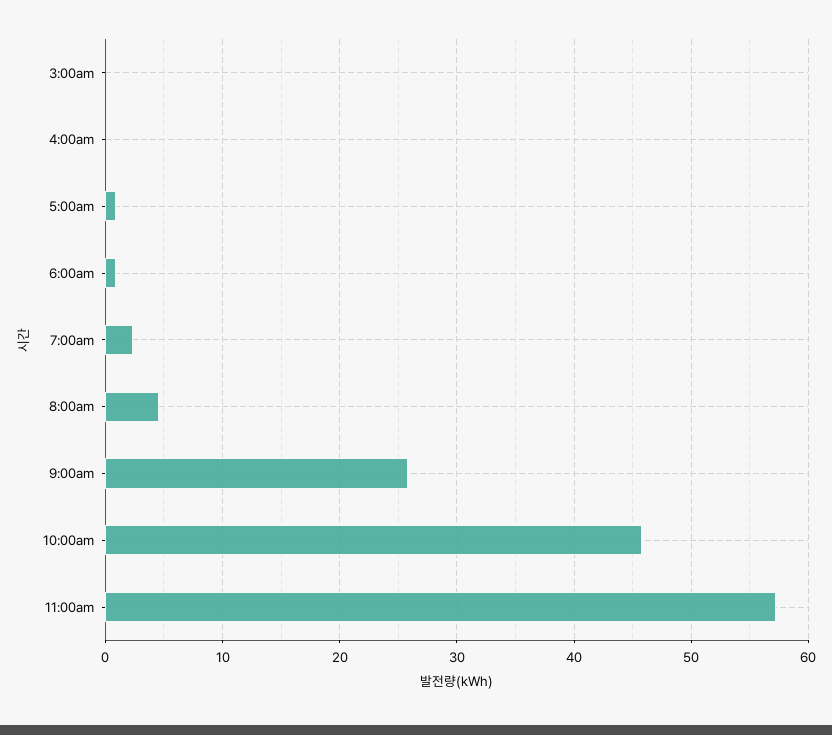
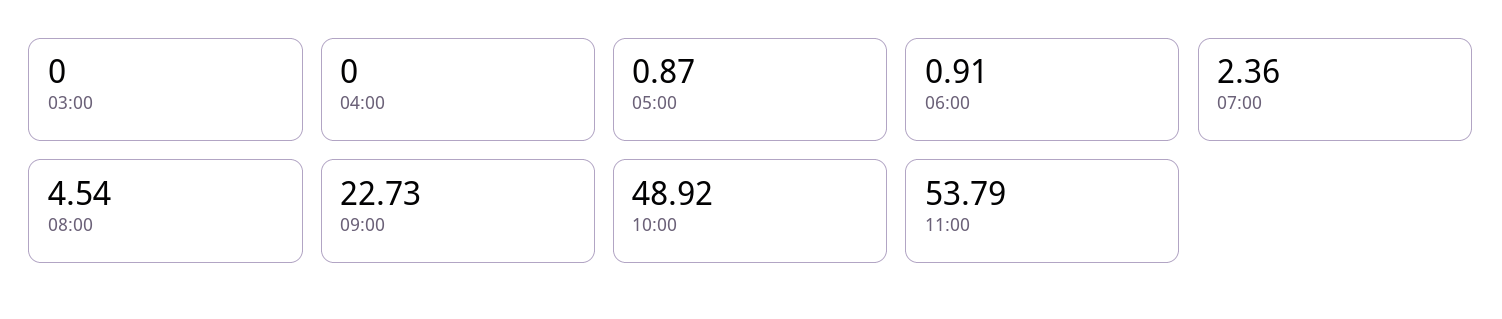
  {
    "3:00am": 0,
    "4:00am": 0,
    "5:00am": 0.87,
    "6:00am": 0.91,
    "7:00am": 2.36,
    "8:00am": 4.54,
-   "9:00am": 26,
+   "9:00am": 22.73,
-   "10:00am": 46,
+   "10:00am": 48.92,
-   "11:00am": 57
+   "11:00am": 53.79
  }

